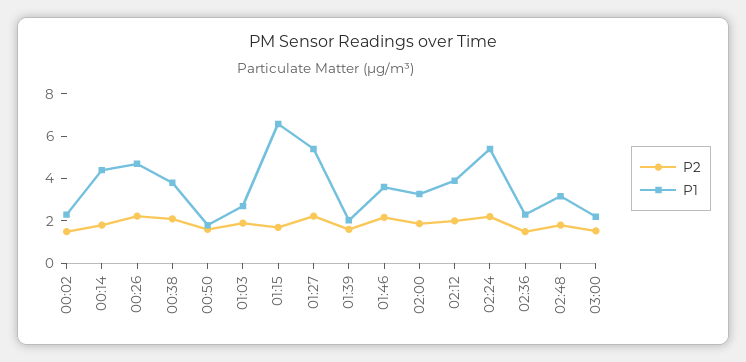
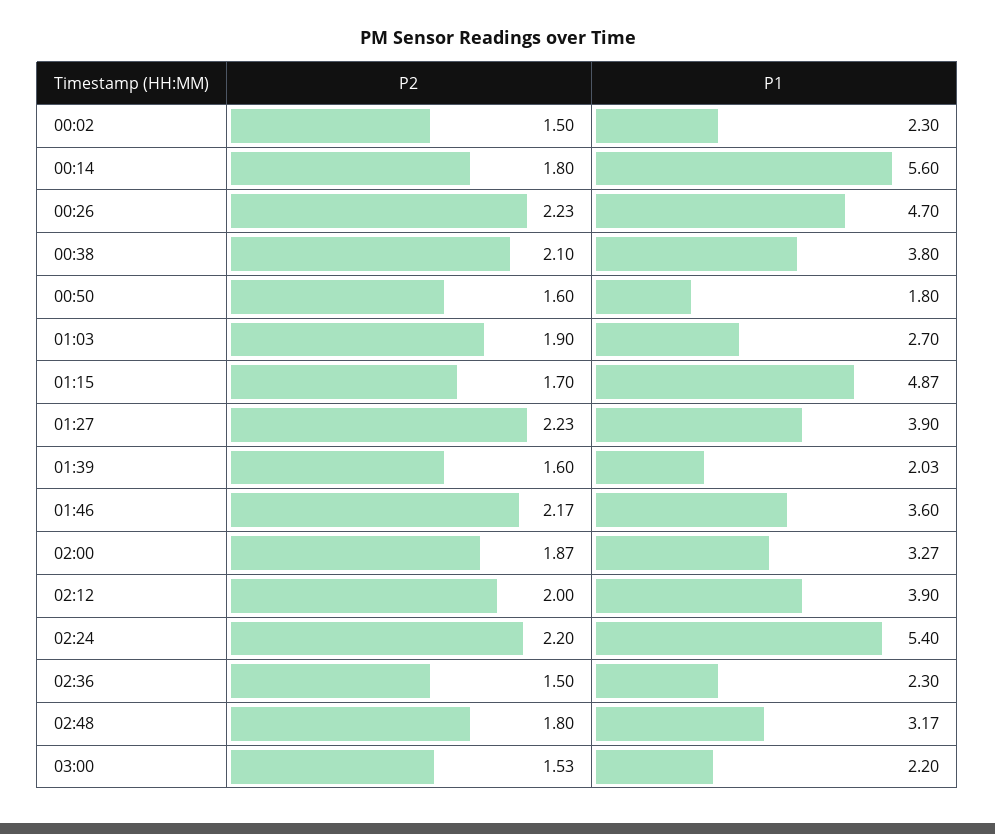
  {
    "P2": {
      "00:02": 1.5,
      "00:14": 1.8,
      "00:26": 2.23,
      "00:38": 2.1,
      "00:50": 1.6,
      "01:03": 1.9,
      "01:15": 1.7,
      "01:27": 2.23,
      "01:39": 1.6,
      "01:46": 2.17,
      "02:00": 1.87,
      "02:12": 2,
      "02:24": 2.2,
      "02:36": 1.5,
      "02:48": 1.8,
      "03:00": 1.53
    },
    "P1": {
      "00:02": 2.3,
-     "00:14": 4.5,
+     "00:14": 5.6,
      "00:26": 4.7,
      "00:38": 3.8,
      "00:50": 1.8,
      "01:03": 2.7,
-     "01:15": 6.5,
+     "01:15": 4.87,
-     "01:27": 5.5,
+     "01:27": 3.9,
      "01:39": 2.03,
      "01:46": 3.6,
      "02:00": 3.27,
      "02:12": 3.9,
      "02:24": 5.4,
      "02:36": 2.3,
      "02:48": 3.17,
      "03:00": 2.2
    }
  }

